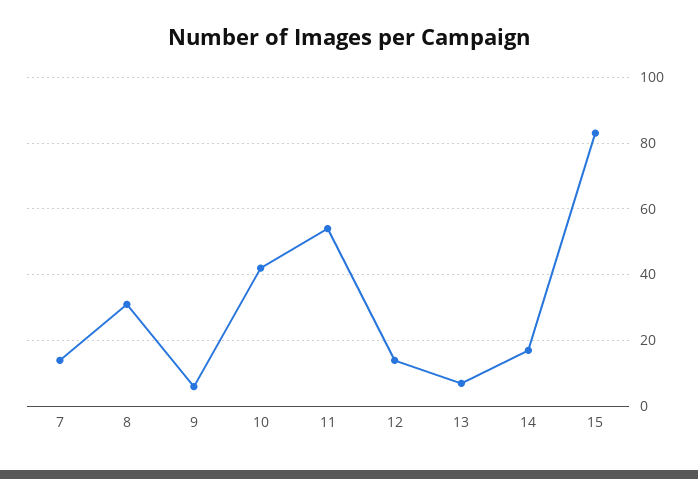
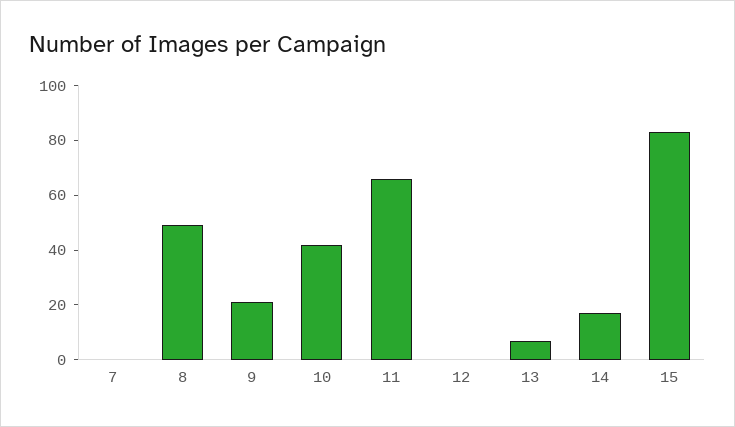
  {
-   "7": 15,
+   "7": 0,
-   "8": 30,
+   "8": 50,
-   "9": 5,
+   "9": 20,
    "10": 40,
-   "11": 55,
+   "11": 65,
-   "12": 15,
+   "12": 0,
    "13": 5,
    "14": 15,
    "15": 85
  }

